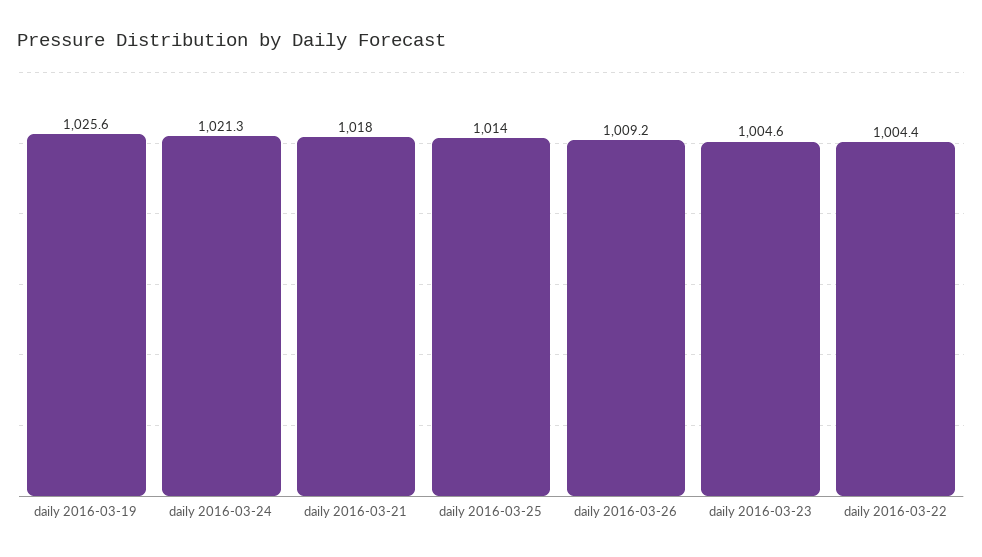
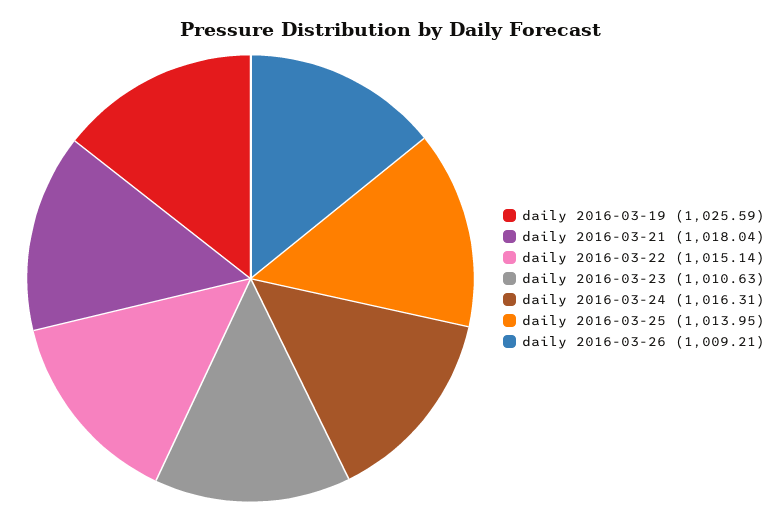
  {
    "daily 2016-03-19": 1025.59,
-   "daily 2016-03-24": 1021.3,
+   "daily 2016-03-24": 1016.31,
    "daily 2016-03-21": 1018.04,
    "daily 2016-03-25": 1013.95,
    "daily 2016-03-26": 1009.21,
-   "daily 2016-03-23": 1004.6,
+   "daily 2016-03-23": 1010.63,
-   "daily 2016-03-22": 1004.4
+   "daily 2016-03-22": 1015.14
  }

